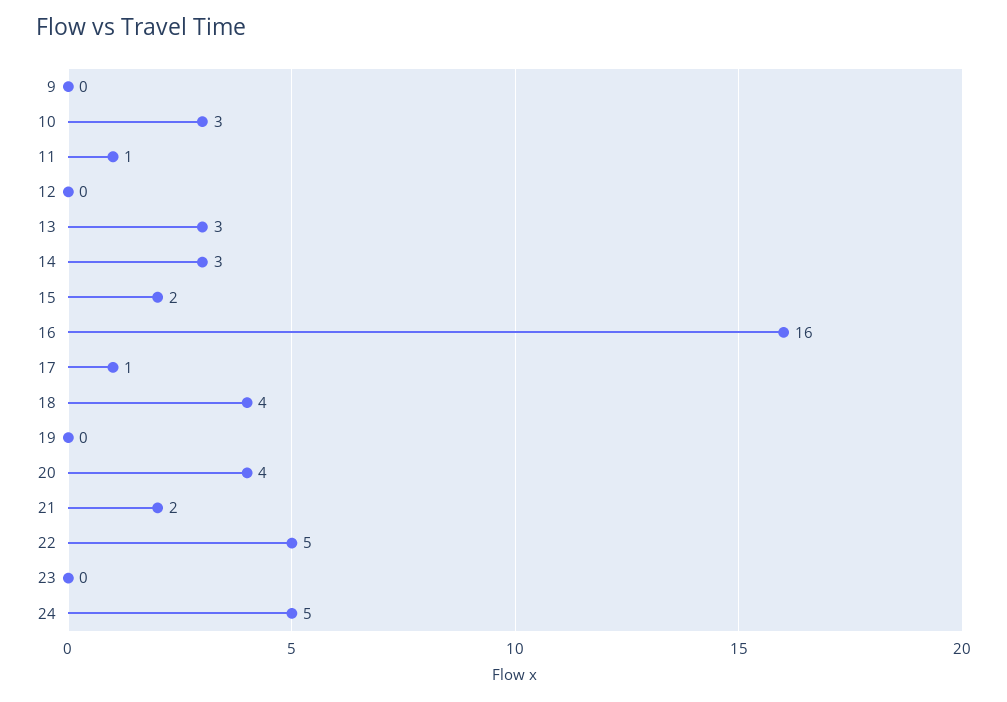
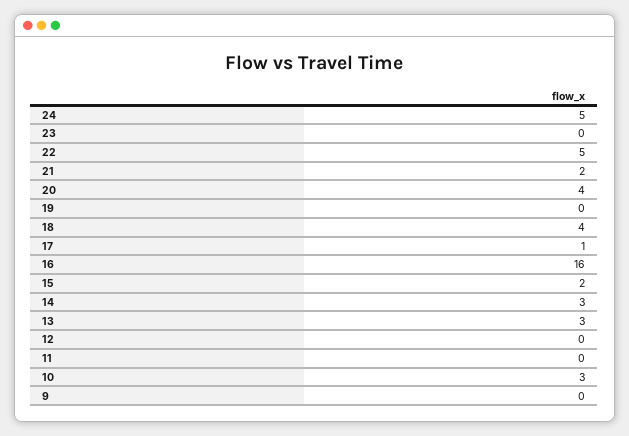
  {
    "9": 0,
    "10": 3,
-   "11": 1,
+   "11": 0,
    "12": 0,
    "13": 3,
    "14": 3,
    "15": 2,
    "16": 16,
    "17": 1,
    "18": 4,
    "19": 0,
    "20": 4,
    "21": 2,
    "22": 5,
    "23": 0,
    "24": 5
  }

